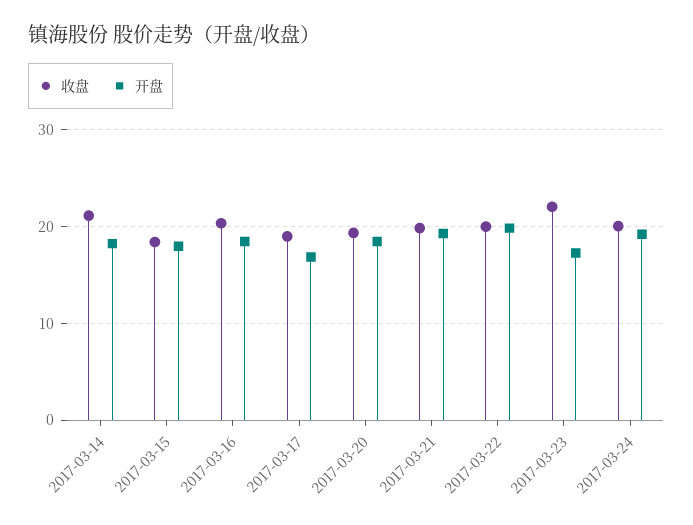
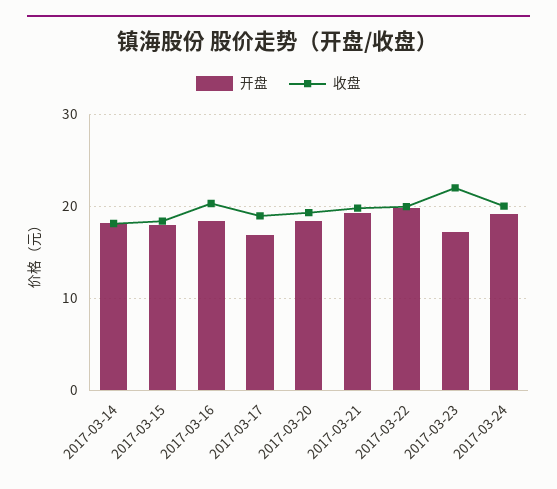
  {
    "收盘": {
-     "2017-03-14": 21,
+     "2017-03-14": 18,
      "2017-03-15": 18,
      "2017-03-16": 20,
      "2017-03-17": 19,
      "2017-03-20": 19,
      "2017-03-21": 20,
      "2017-03-22": 20,
      "2017-03-23": 22,
      "2017-03-24": 20
    },
    "开盘": {
      "2017-03-14": 18,
      "2017-03-15": 18,
      "2017-03-16": 18,
      "2017-03-17": 17,
      "2017-03-20": 18,
      "2017-03-21": 19,
      "2017-03-22": 20,
      "2017-03-23": 17,
      "2017-03-24": 19
    }
  }

